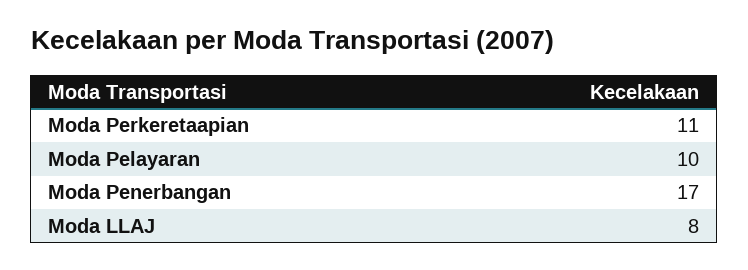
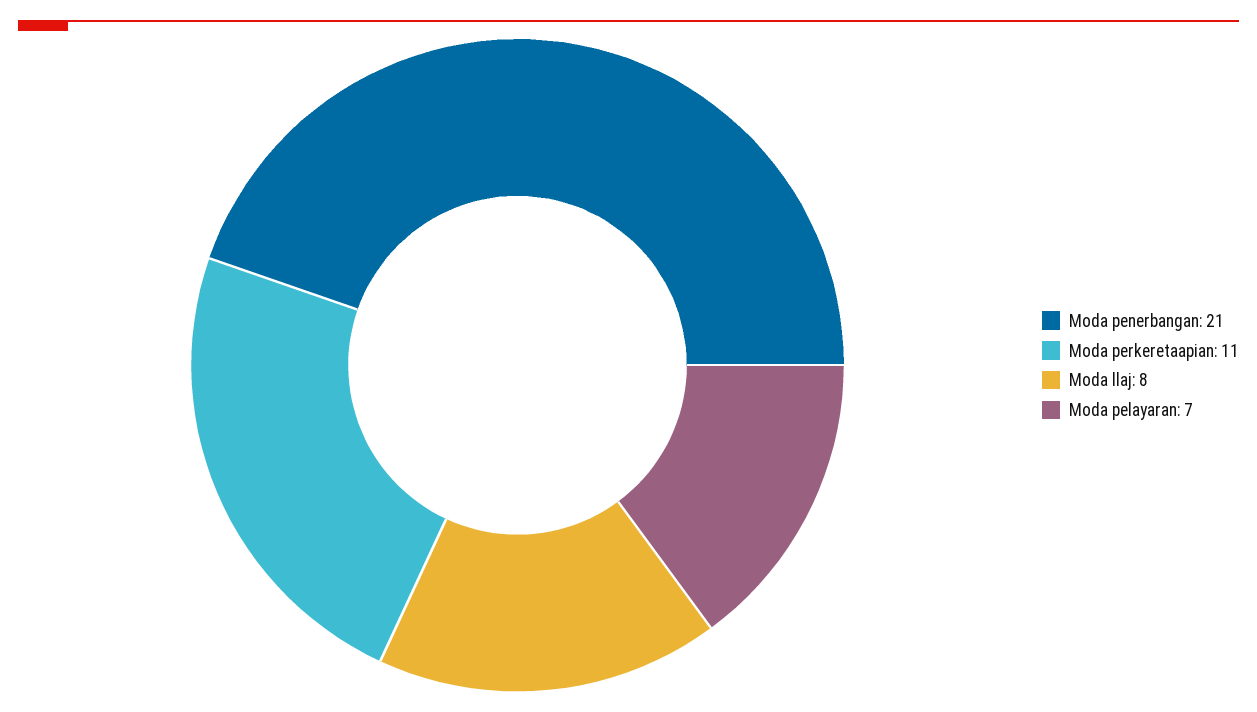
  {
    "Moda Perkeretaapian": 11,
-   "Moda Pelayaran": 10,
+   "Moda Pelayaran": 7,
-   "Moda Penerbangan": 17,
+   "Moda Penerbangan": 21,
    "Moda LLAJ": 8
  }

